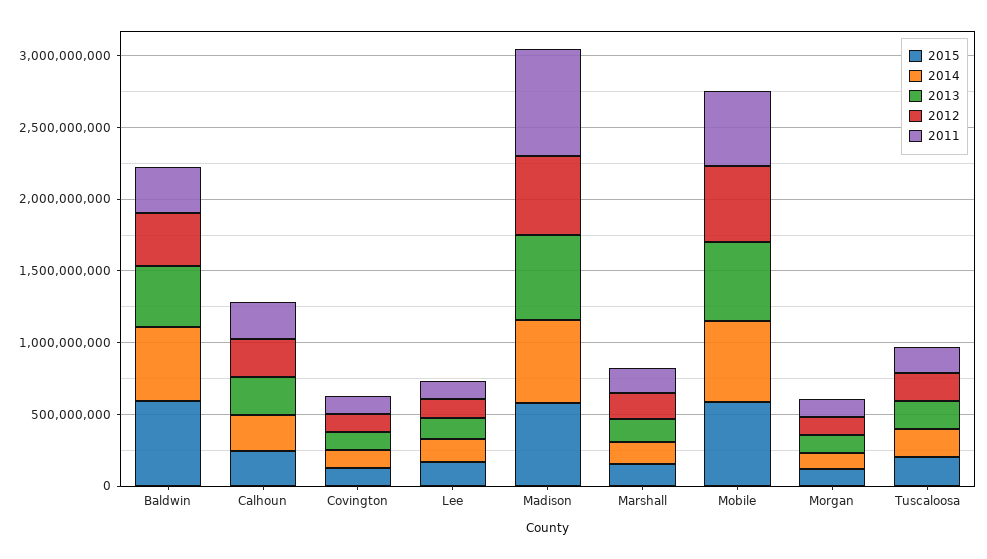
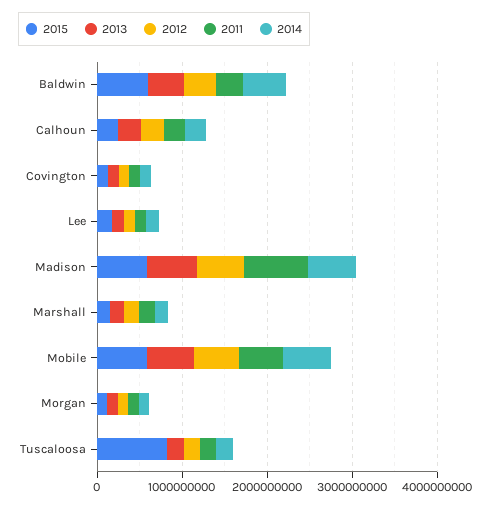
  {
    "2015": {
      "Baldwin": 600000000,
      "Calhoun": 200000000,
      "Covington": 100000000,
      "Lee": 200000000,
      "Madison": 600000000,
      "Marshall": 200000000,
      "Mobile": 600000000,
      "Morgan": 100000000,
-     "Tuscaloosa": 200000000
+     "Tuscaloosa": 800000000
    },
    "2014": {
      "Baldwin": 500000000,
      "Calhoun": 200000000,
      "Covington": 100000000,
      "Lee": 200000000,
      "Madison": 600000000,
      "Marshall": 200000000,
      "Mobile": 600000000,
      "Morgan": 100000000,
      "Tuscaloosa": 200000000
    },
    "2013": {
      "Baldwin": 400000000,
      "Calhoun": 300000000,
      "Covington": 100000000,
      "Lee": 100000000,
      "Madison": 600000000,
      "Marshall": 200000000,
      "Mobile": 500000000,
      "Morgan": 100000000,
      "Tuscaloosa": 200000000
    },
    "2012": {
      "Baldwin": 400000000,
      "Calhoun": 300000000,
      "Covington": 100000000,
      "Lee": 100000000,
      "Madison": 600000000,
      "Marshall": 200000000,
      "Mobile": 500000000,
      "Morgan": 100000000,
      "Tuscaloosa": 200000000
    },
    "2011": {
      "Baldwin": 300000000,
      "Calhoun": 300000000,
      "Covington": 100000000,
      "Lee": 100000000,
      "Madison": 700000000,
      "Marshall": 200000000,
      "Mobile": 500000000,
      "Morgan": 100000000,
      "Tuscaloosa": 200000000
    }
  }

